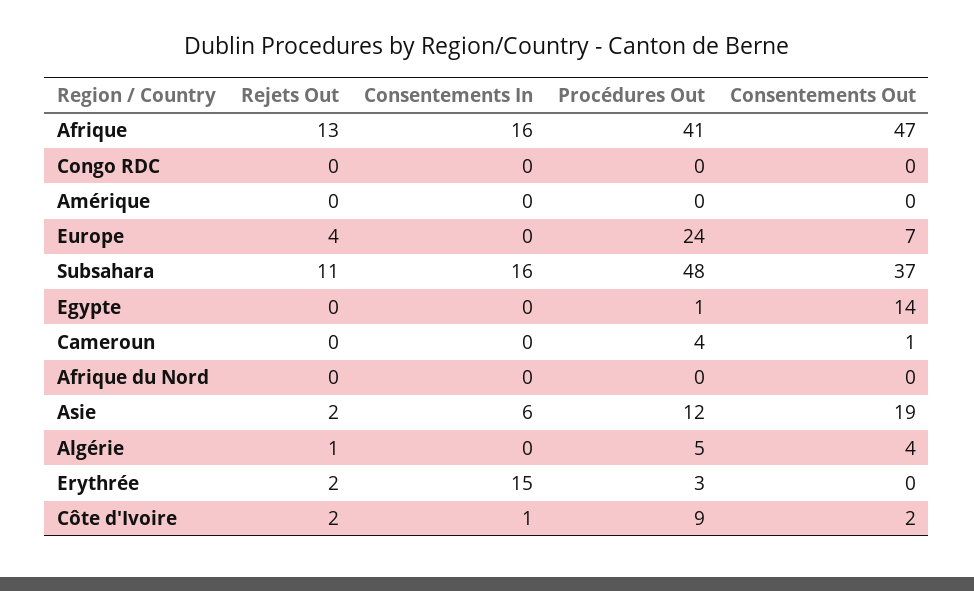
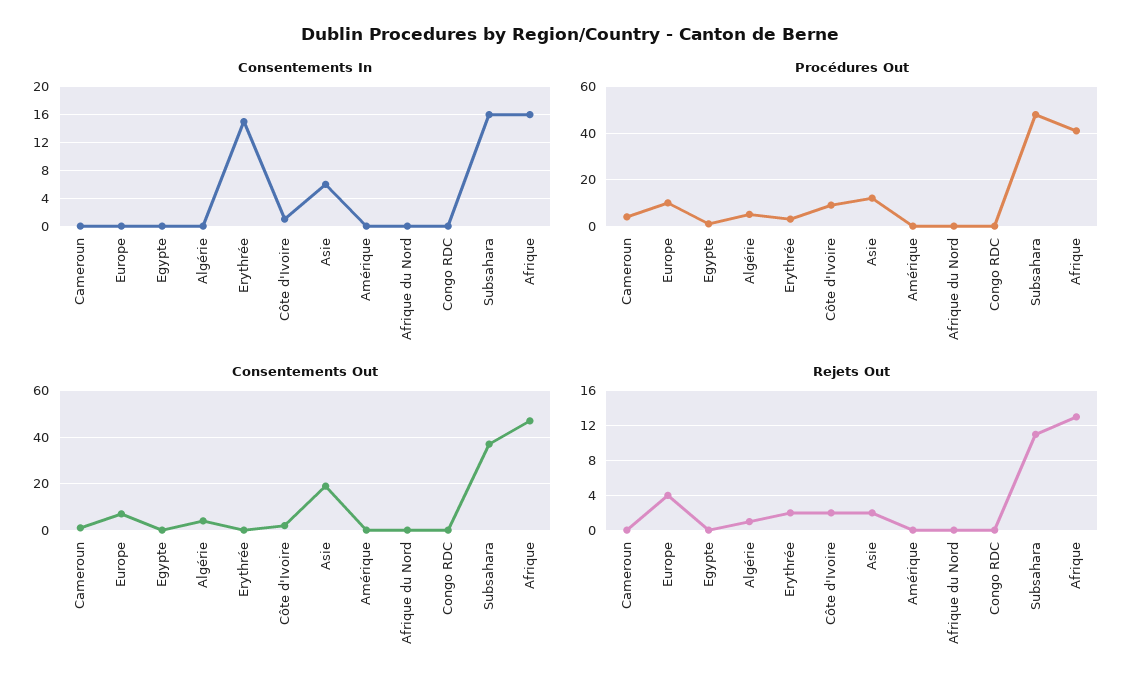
  {
    "Rejets Out": {
      "Afrique": 13,
      "Congo RDC": 0,
      "Amérique": 0,
      "Europe": 4,
      "Subsahara": 11,
      "Egypte": 0,
      "Cameroun": 0,
      "Afrique du Nord": 0,
      "Asie": 2,
      "Algérie": 1,
      "Erythrée": 2,
      "Côte d'Ivoire": 2
    },
    "Consentements In": {
      "Afrique": 16,
      "Congo RDC": 0,
      "Amérique": 0,
      "Europe": 0,
      "Subsahara": 16,
      "Egypte": 0,
      "Cameroun": 0,
      "Afrique du Nord": 0,
      "Asie": 6,
      "Algérie": 0,
      "Erythrée": 15,
      "Côte d'Ivoire": 1
    },
    "Procédures Out": {
      "Afrique": 41,
      "Congo RDC": 0,
      "Amérique": 0,
-     "Europe": 24,
+     "Europe": 10,
      "Subsahara": 48,
      "Egypte": 1,
      "Cameroun": 4,
      "Afrique du Nord": 0,
      "Asie": 12,
      "Algérie": 5,
      "Erythrée": 3,
      "Côte d'Ivoire": 9
    },
    "Consentements Out": {
      "Afrique": 47,
      "Congo RDC": 0,
      "Amérique": 0,
      "Europe": 7,
      "Subsahara": 37,
-     "Egypte": 14,
+     "Egypte": 0,
      "Cameroun": 1,
      "Afrique du Nord": 0,
      "Asie": 19,
      "Algérie": 4,
      "Erythrée": 0,
      "Côte d'Ivoire": 2
    }
  }

